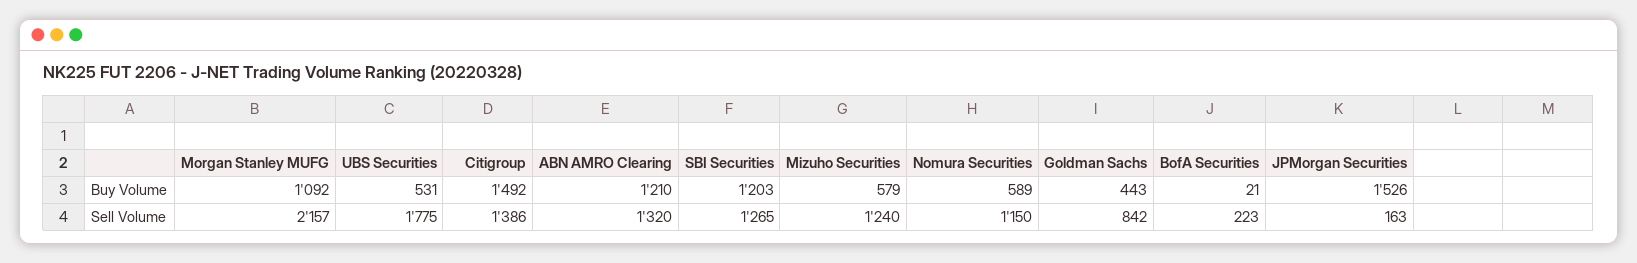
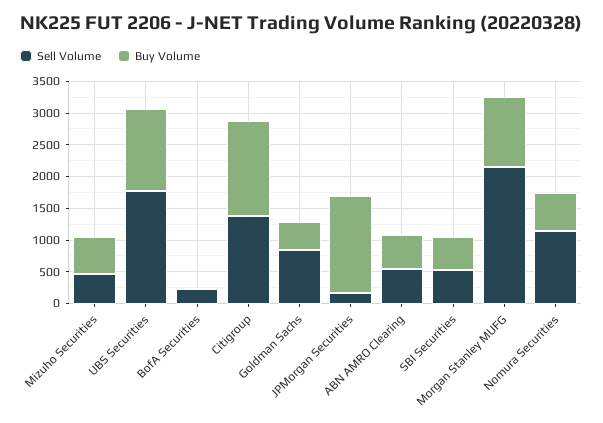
  {
    "Buy Volume": {
      "Morgan Stanley MUFG": 1092,
-     "UBS Securities": 531,
+     "UBS Securities": 1250,
      "Citigroup": 1492,
-     "ABN AMRO Clearing": 1210,
+     "ABN AMRO Clearing": 500,
-     "SBI Securities": 1203,
+     "SBI Securities": 500,
      "Mizuho Securities": 579,
      "Nomura Securities": 589,
      "Goldman Sachs": 443,
      "BofA Securities": 21,
      "JPMorgan Securities": 1526
    },
    "Sell Volume": {
      "Morgan Stanley MUFG": 2157,
      "UBS Securities": 1775,
      "Citigroup": 1386,
-     "ABN AMRO Clearing": 1320,
+     "ABN AMRO Clearing": 500,
-     "SBI Securities": 1265,
+     "SBI Securities": 500,
-     "Mizuho Securities": 1240,
+     "Mizuho Securities": 500,
      "Nomura Securities": 1150,
      "Goldman Sachs": 842,
      "BofA Securities": 223,
      "JPMorgan Securities": 163
    }
  }

